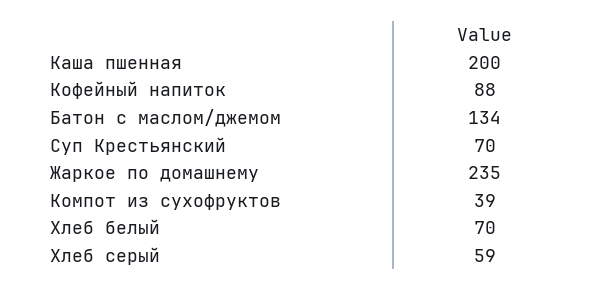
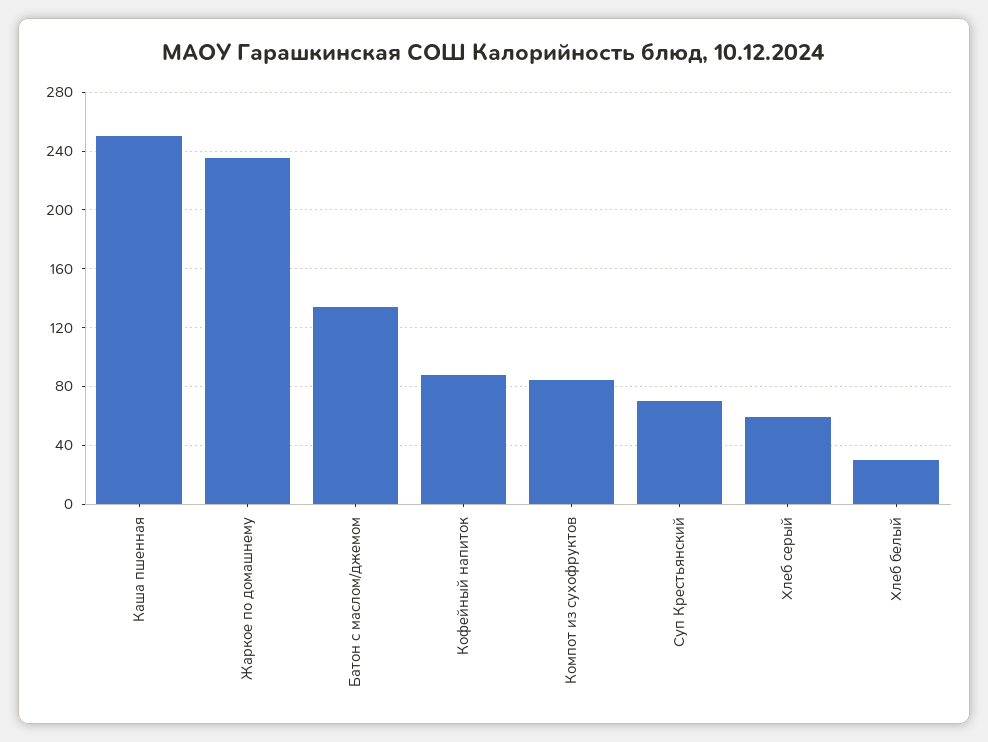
  {
-   "Каша пшенная": 200,
+   "Каша пшенная": 250,
    "Кофейный напиток": 88,
    "Батон с маслом/джемом": 134,
    "Суп Крестьянский": 70,
    "Жаркое по домашнему": 235,
-   "Компот из сухофруктов": 39,
+   "Компот из сухофруктов": 85,
-   "Хлеб белый": 70,
+   "Хлеб белый": 30,
    "Хлеб серый": 59
  }

